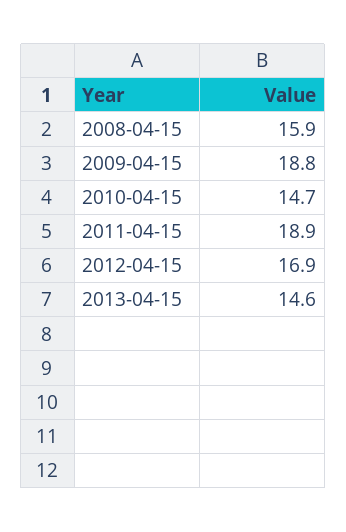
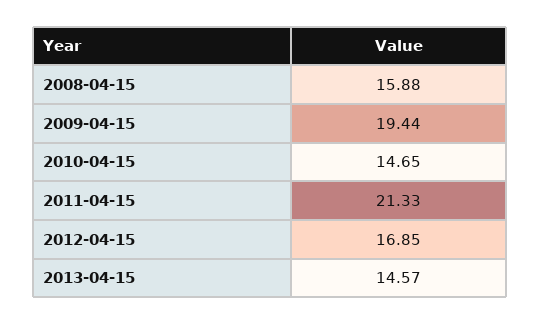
  {
    "2008-04-15": 15.88,
-   "2009-04-15": 18.8,
+   "2009-04-15": 19.44,
    "2010-04-15": 14.65,
-   "2011-04-15": 18.9,
+   "2011-04-15": 21.33,
    "2012-04-15": 16.85,
    "2013-04-15": 14.57
  }

